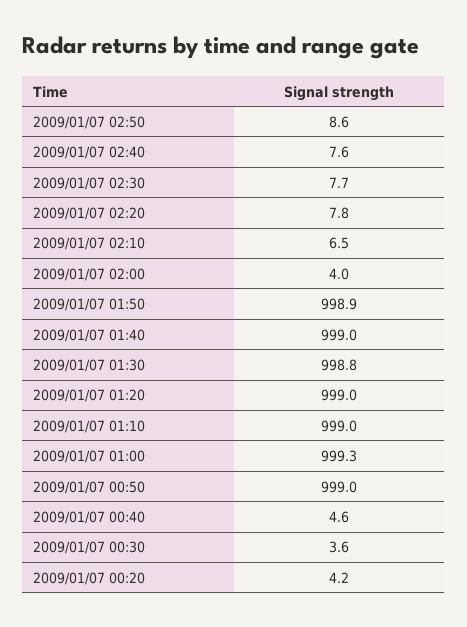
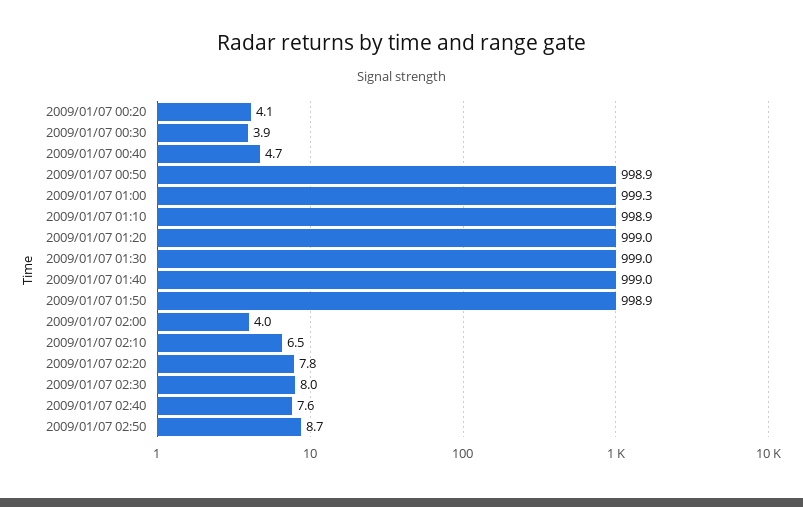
  {
-   "2009/01/07 02:50": 8.6,
+   "2009/01/07 02:50": 8.7,
    "2009/01/07 02:40": 7.6,
-   "2009/01/07 02:30": 7.7,
+   "2009/01/07 02:30": 8,
    "2009/01/07 02:20": 7.8,
    "2009/01/07 02:10": 6.5,
    "2009/01/07 02:00": 4,
    "2009/01/07 01:50": 998.9,
    "2009/01/07 01:40": 999,
-   "2009/01/07 01:30": 998.8,
+   "2009/01/07 01:30": 999,
    "2009/01/07 01:20": 999,
-   "2009/01/07 01:10": 999,
+   "2009/01/07 01:10": 998.9,
    "2009/01/07 01:00": 999.3,
-   "2009/01/07 00:50": 999,
+   "2009/01/07 00:50": 998.9,
-   "2009/01/07 00:40": 4.6,
+   "2009/01/07 00:40": 4.7,
-   "2009/01/07 00:30": 3.6,
+   "2009/01/07 00:30": 3.9,
-   "2009/01/07 00:20": 4.2
+   "2009/01/07 00:20": 4.1
  }

